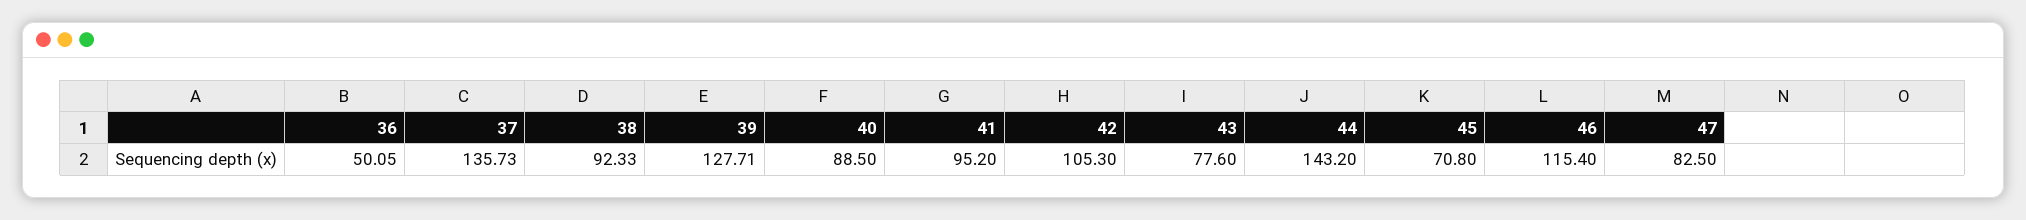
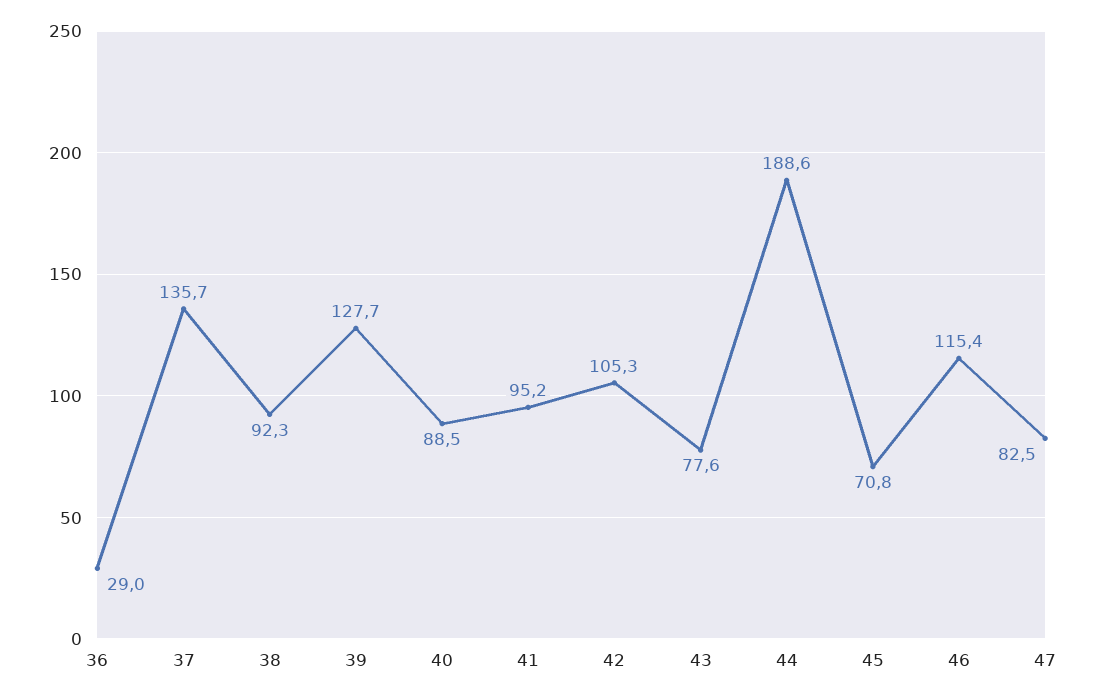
  {
-   "36": 50.05,
+   "36": 29,
    "37": 135.73,
    "38": 92.33,
    "39": 127.71,
    "40": 88.5,
    "41": 95.2,
    "42": 105.3,
    "43": 77.6,
-   "44": 143.2,
+   "44": 188.6,
    "45": 70.8,
    "46": 115.4,
    "47": 82.5
  }

